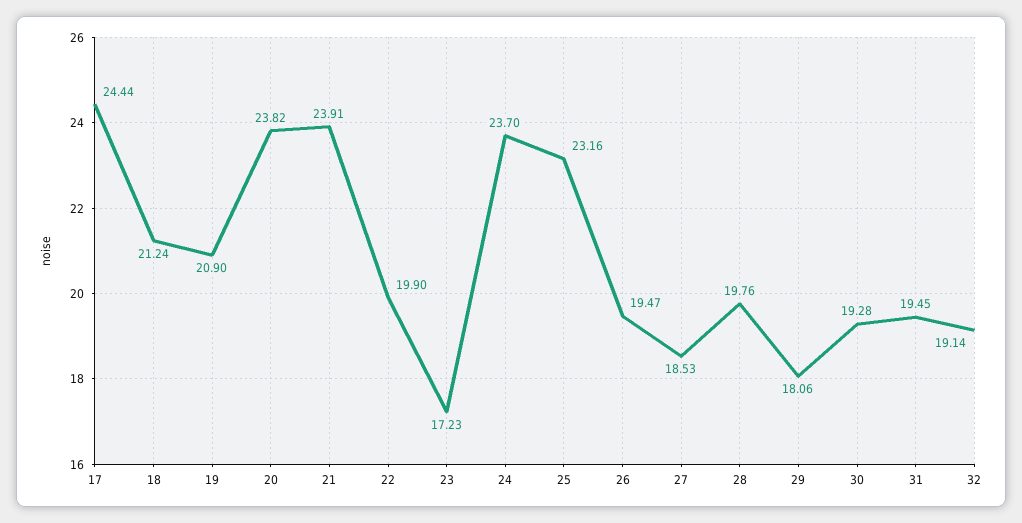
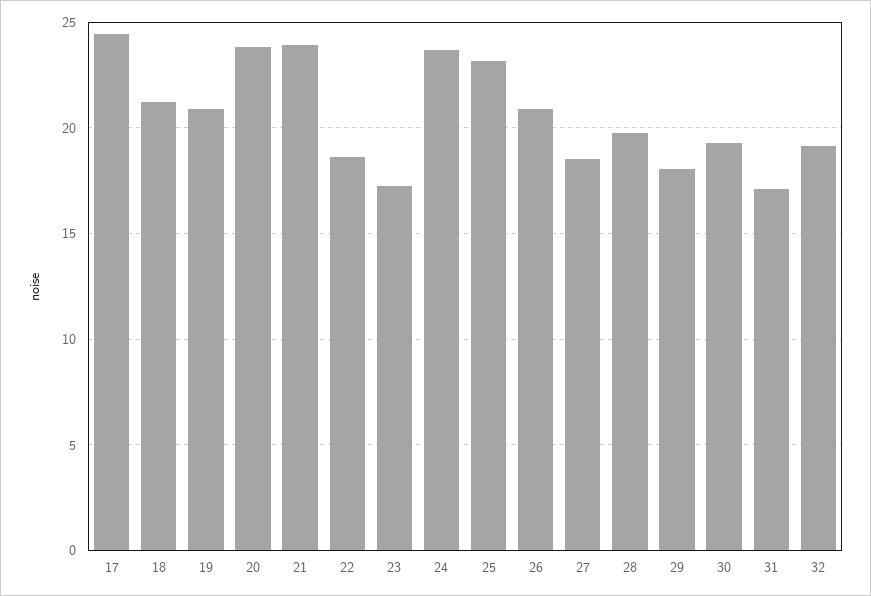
  {
    "17": 24.44,
    "18": 21.24,
    "19": 20.9,
    "20": 23.82,
    "21": 23.91,
-   "22": 19.9,
+   "22": 18.5,
    "23": 17.23,
    "24": 23.7,
    "25": 23.16,
-   "26": 19.47,
+   "26": 21,
    "27": 18.53,
    "28": 19.76,
    "29": 18.06,
    "30": 19.28,
-   "31": 19.45,
+   "31": 17,
    "32": 19.14
  }

